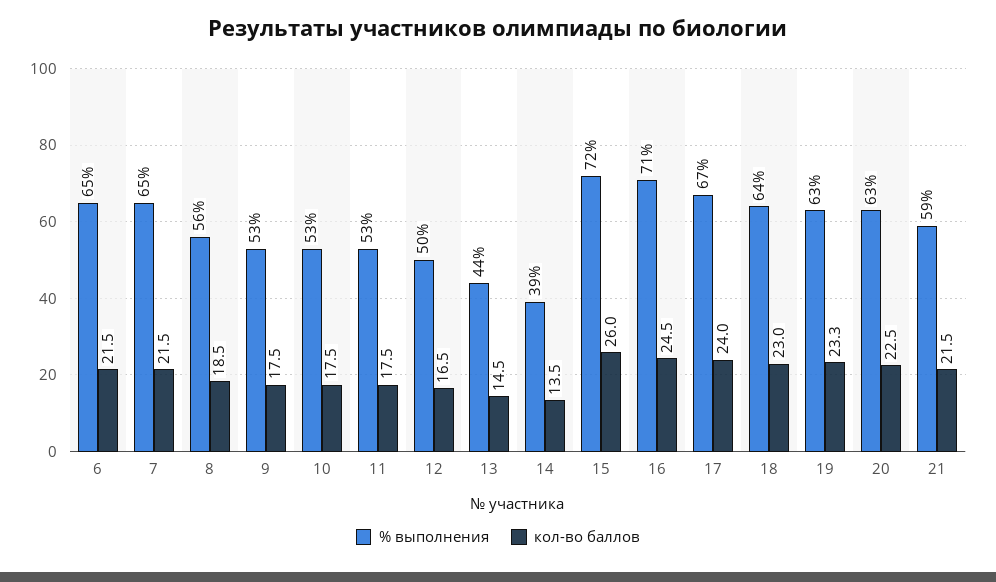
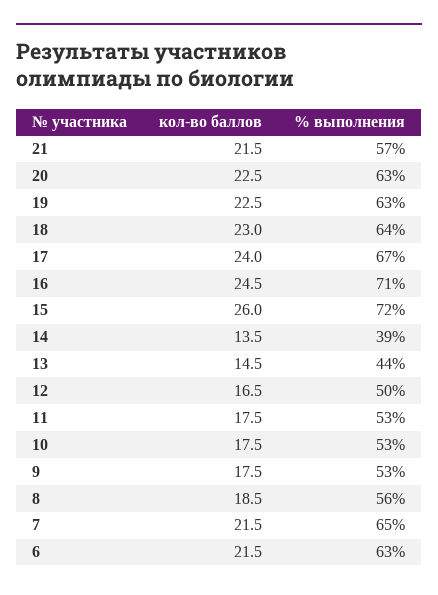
  {
    "% выполнения": {
-     "6": 65,
+     "6": 63,
      "7": 65,
      "8": 56,
      "9": 53,
      "10": 53,
      "11": 53,
      "12": 50,
      "13": 44,
      "14": 39,
      "15": 72,
      "16": 71,
      "17": 67,
      "18": 64,
      "19": 63,
      "20": 63,
-     "21": 59
+     "21": 57
    },
    "кол-во баллов": {
      "6": 21.5,
      "7": 21.5,
      "8": 18.5,
      "9": 17.5,
      "10": 17.5,
      "11": 17.5,
      "12": 16.5,
      "13": 14.5,
      "14": 13.5,
      "15": 26,
      "16": 24.5,
      "17": 24,
      "18": 23,
-     "19": 23.3,
+     "19": 22.5,
      "20": 22.5,
      "21": 21.5
    }
  }

